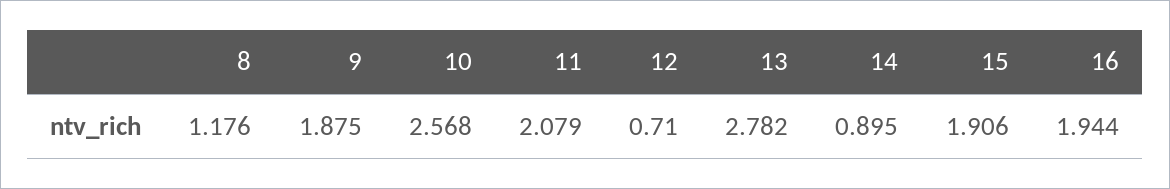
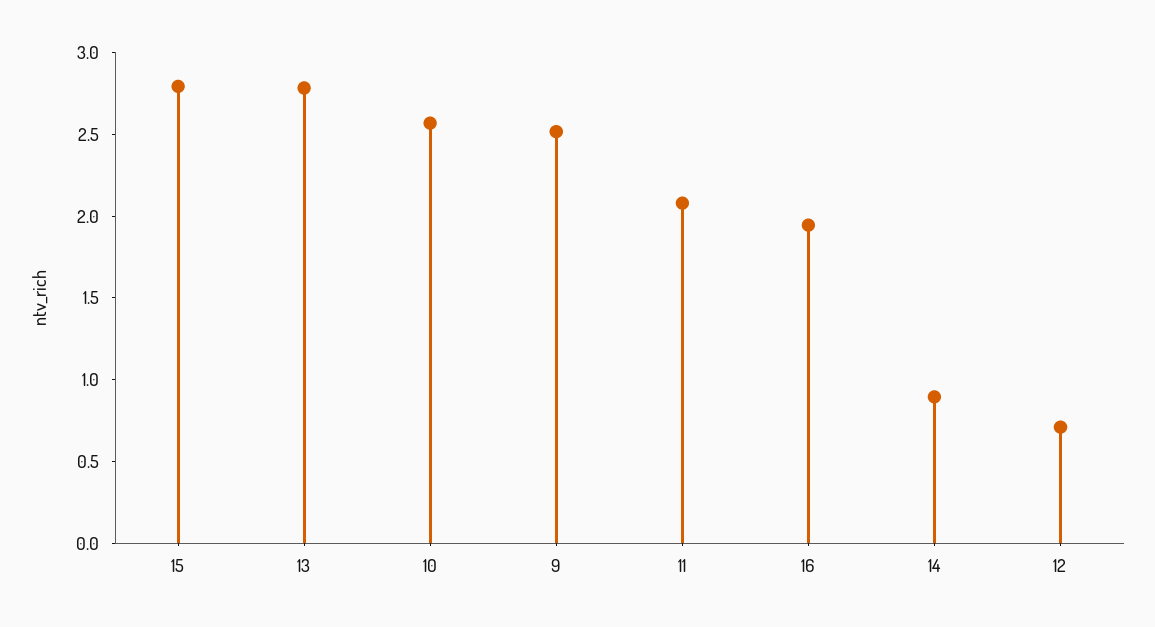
  {
-   "8": 1.176,
-   "9": 1.875,
+   "9": 2.5,
    "10": 2.568,
    "11": 2.079,
    "12": 0.71,
    "13": 2.782,
    "14": 0.895,
-   "15": 1.906,
+   "15": 2.8,
    "16": 1.944
  }

